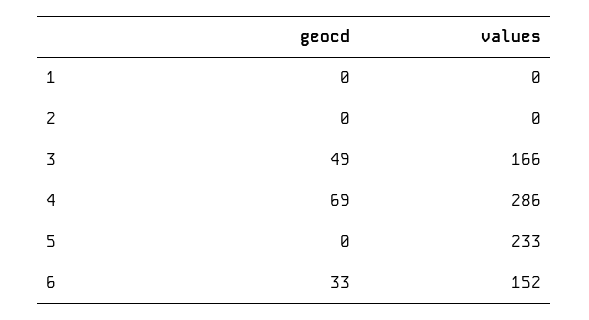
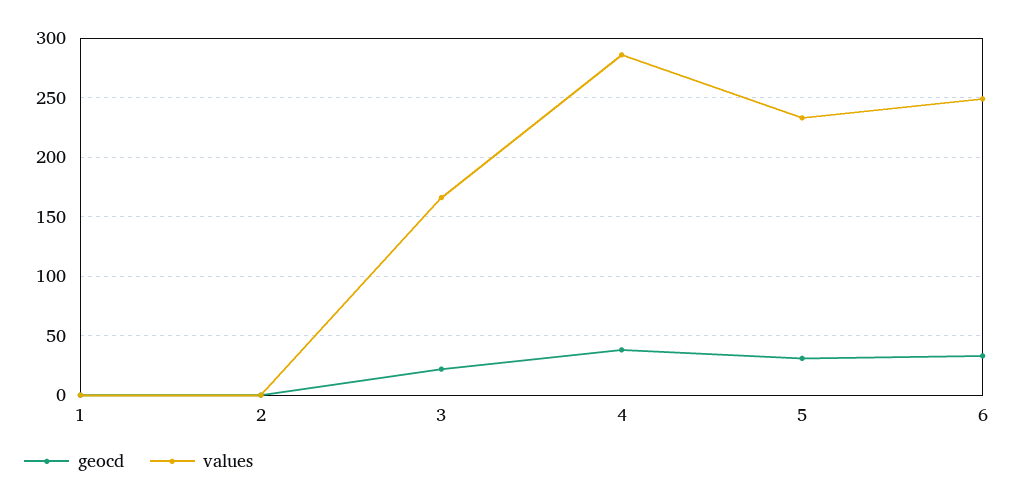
  {
    "geocd": {
      "1": 0,
      "2": 0,
-     "3": 49,
+     "3": 20,
-     "4": 69,
+     "4": 40,
-     "5": 0,
+     "5": 30,
      "6": 33
    },
    "values": {
      "1": 0,
      "2": 0,
      "3": 166,
      "4": 286,
      "5": 233,
-     "6": 152
+     "6": 250
    }
  }

